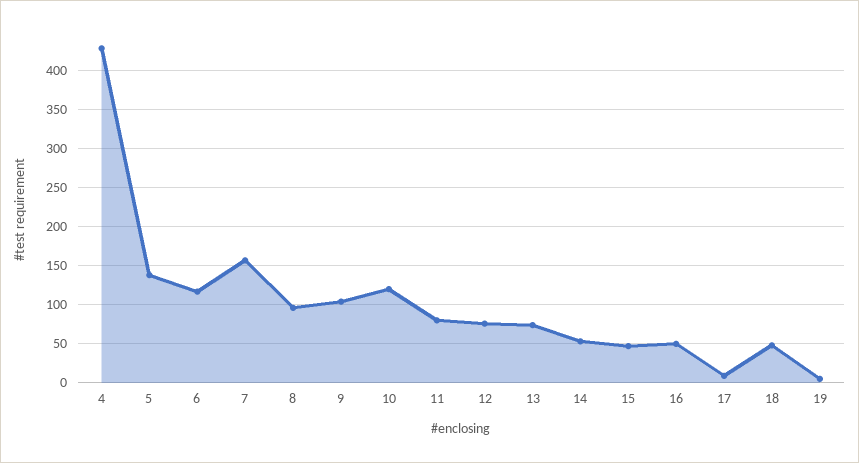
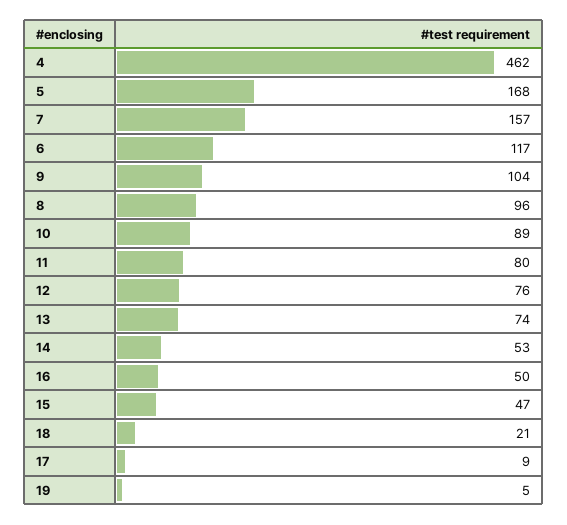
  {
-   "4": 430,
+   "4": 462,
-   "5": 140,
+   "5": 168,
    "6": 117,
    "7": 157,
    "8": 96,
    "9": 104,
-   "10": 120,
+   "10": 89,
    "11": 80,
    "12": 76,
    "13": 74,
    "14": 53,
    "15": 47,
    "16": 50,
    "17": 9,
-   "18": 50,
+   "18": 21,
    "19": 5
  }

